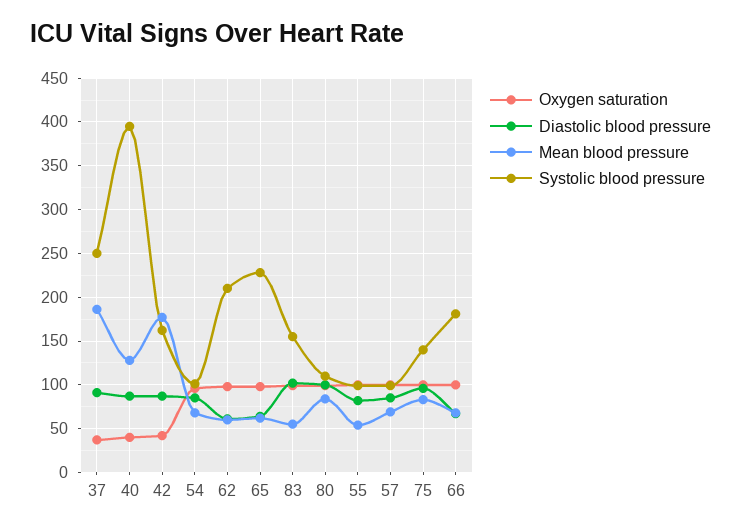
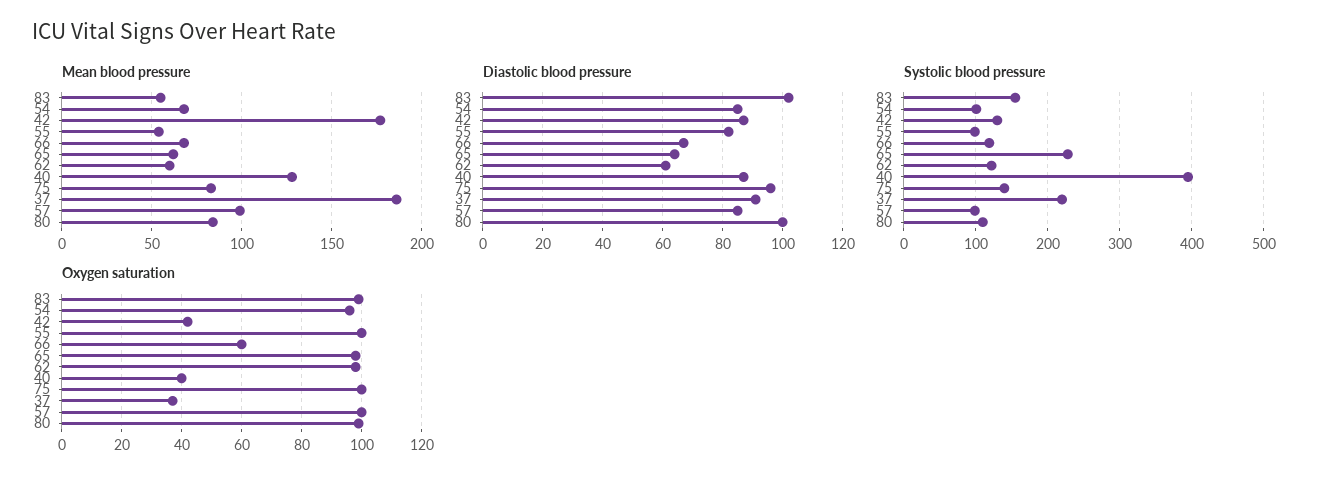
  {
    "Oxygen saturation": {
      "37": 35,
      "40": 40,
      "42": 40,
      "54": 95,
      "62": 100,
      "65": 100,
      "83": 100,
      "80": 100,
      "55": 100,
      "57": 100,
      "75": 100,
-     "66": 100
+     "66": 60
    },
    "Diastolic blood pressure": {
      "37": 90,
      "40": 85,
      "42": 85,
      "54": 85,
      "62": 60,
      "65": 65,
      "83": 100,
      "80": 100,
      "55": 80,
      "57": 85,
      "75": 95,
      "66": 65
    },
    "Mean blood pressure": {
      "37": 185,
      "40": 130,
      "42": 175,
      "54": 70,
      "62": 60,
      "65": 60,
      "83": 55,
      "80": 85,
      "55": 55,
-     "57": 70,
+     "57": 100,
      "75": 85,
      "66": 70
    },
    "Systolic blood pressure": {
-     "37": 250,
+     "37": 220,
      "40": 400,
-     "42": 160,
+     "42": 130,
      "54": 100,
-     "62": 210,
+     "62": 120,
      "65": 230,
      "83": 160,
      "80": 110,
      "55": 100,
      "57": 100,
      "75": 140,
-     "66": 180
+     "66": 120
    }
  }

